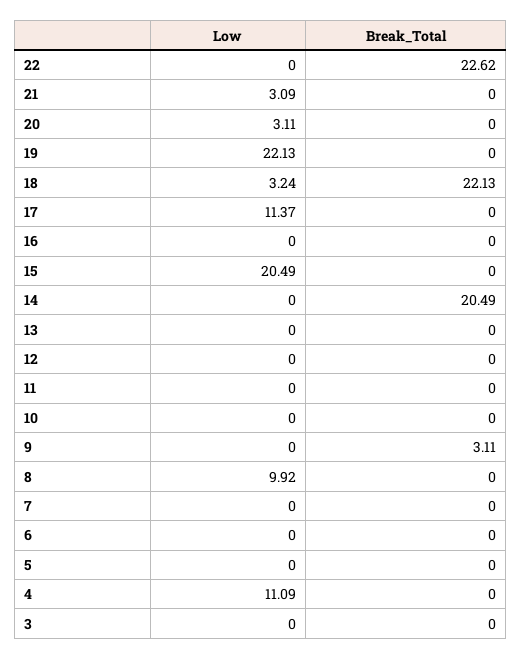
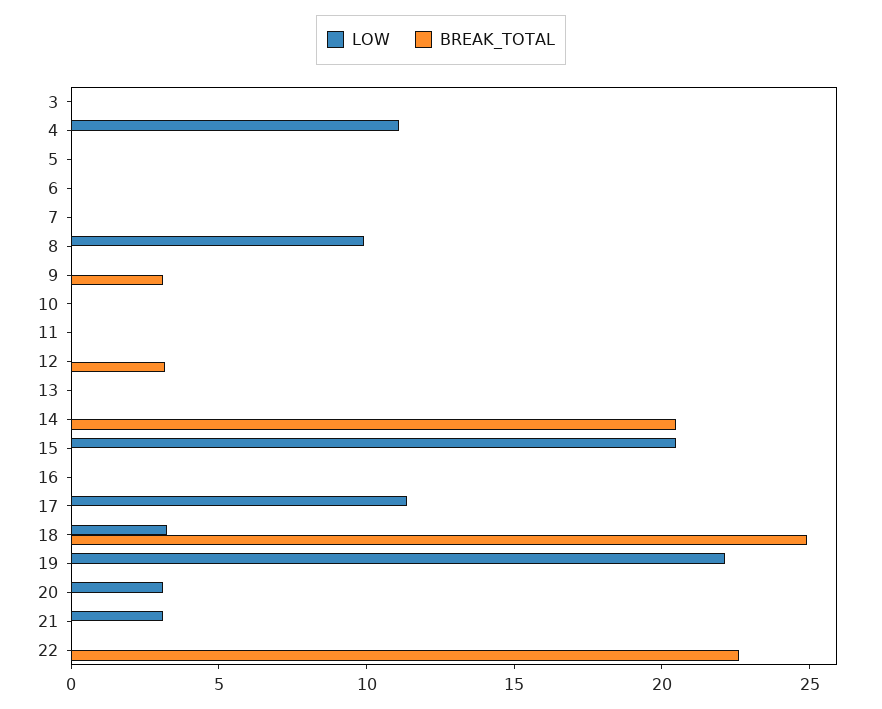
  {
    "Low": {
      "22": 0,
      "21": 3.09,
      "20": 3.11,
      "19": 22.13,
      "18": 3.24,
      "17": 11.37,
      "16": 0,
      "15": 20.49,
      "14": 0,
      "13": 0,
      "12": 0,
      "11": 0,
      "10": 0,
      "9": 0,
      "8": 9.92,
      "7": 0,
      "6": 0,
      "5": 0,
      "4": 11.09,
      "3": 0
    },
    "Break_Total": {
      "22": 22.62,
      "21": 0,
      "20": 0,
      "19": 0,
-     "18": 22.13,
+     "18": 25,
      "17": 0,
      "16": 0,
      "15": 0,
      "14": 20.49,
      "13": 0,
-     "12": 0,
+     "12": 3,
      "11": 0,
      "10": 0,
      "9": 3.11,
      "8": 0,
      "7": 0,
      "6": 0,
      "5": 0,
      "4": 0,
      "3": 0
    }
  }

